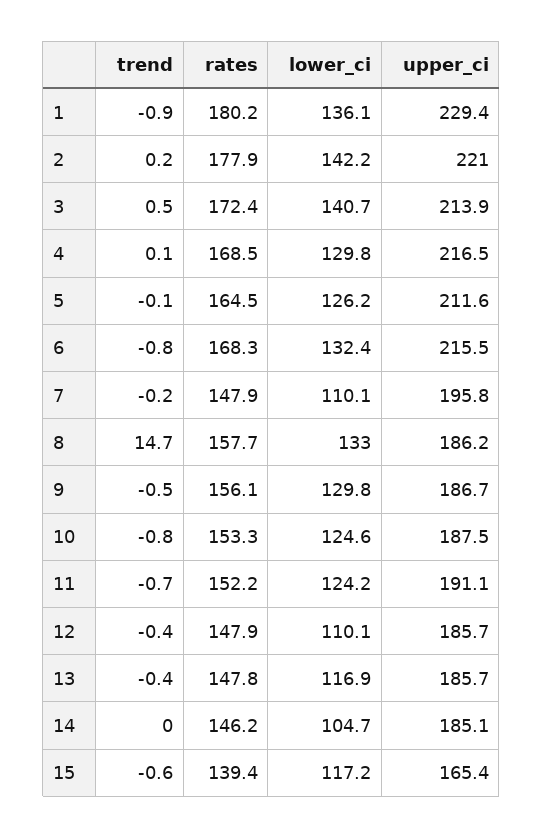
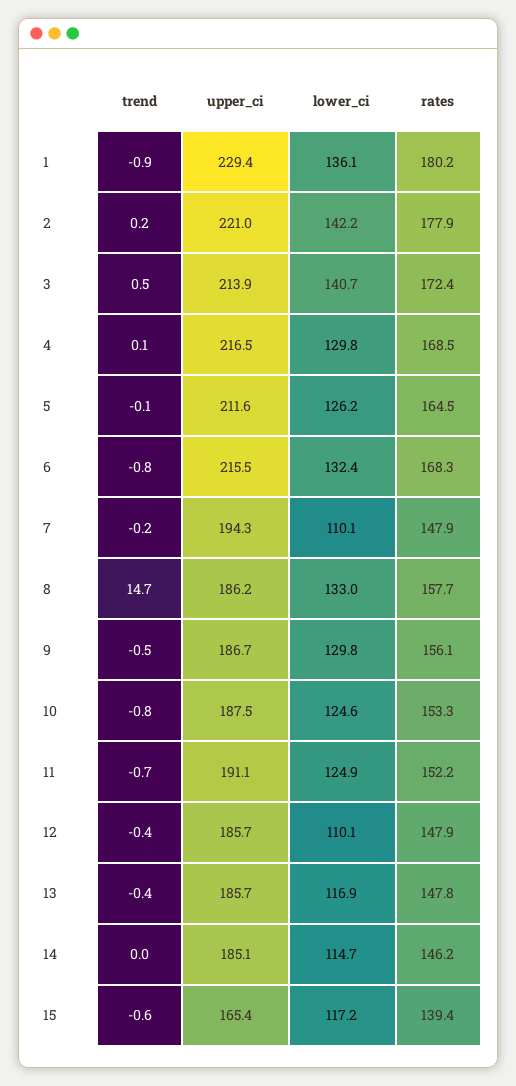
  {
    "trend": {
      "1": -0.9,
      "2": 0.2,
      "3": 0.5,
      "4": 0.1,
      "5": -0.1,
      "6": -0.8,
      "7": -0.2,
      "8": 14.7,
      "9": -0.5,
      "10": -0.8,
      "11": -0.7,
      "12": -0.4,
      "13": -0.4,
      "14": 0,
      "15": -0.6
    },
    "rates": {
      "1": 180.2,
      "2": 177.9,
      "3": 172.4,
      "4": 168.5,
      "5": 164.5,
      "6": 168.3,
      "7": 147.9,
      "8": 157.7,
      "9": 156.1,
      "10": 153.3,
      "11": 152.2,
      "12": 147.9,
      "13": 147.8,
      "14": 146.2,
      "15": 139.4
    },
    "lower_ci": {
      "1": 136.1,
      "2": 142.2,
      "3": 140.7,
      "4": 129.8,
      "5": 126.2,
      "6": 132.4,
      "7": 110.1,
      "8": 133,
      "9": 129.8,
      "10": 124.6,
-     "11": 124.2,
+     "11": 124.9,
      "12": 110.1,
      "13": 116.9,
-     "14": 104.7,
+     "14": 114.7,
      "15": 117.2
    },
    "upper_ci": {
      "1": 229.4,
      "2": 221,
      "3": 213.9,
      "4": 216.5,
      "5": 211.6,
      "6": 215.5,
-     "7": 195.8,
+     "7": 194.3,
      "8": 186.2,
      "9": 186.7,
      "10": 187.5,
      "11": 191.1,
      "12": 185.7,
      "13": 185.7,
      "14": 185.1,
      "15": 165.4
    }
  }

